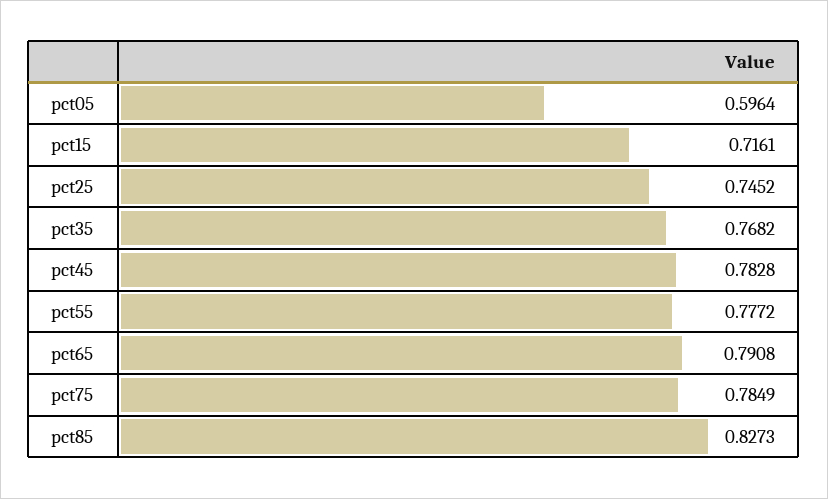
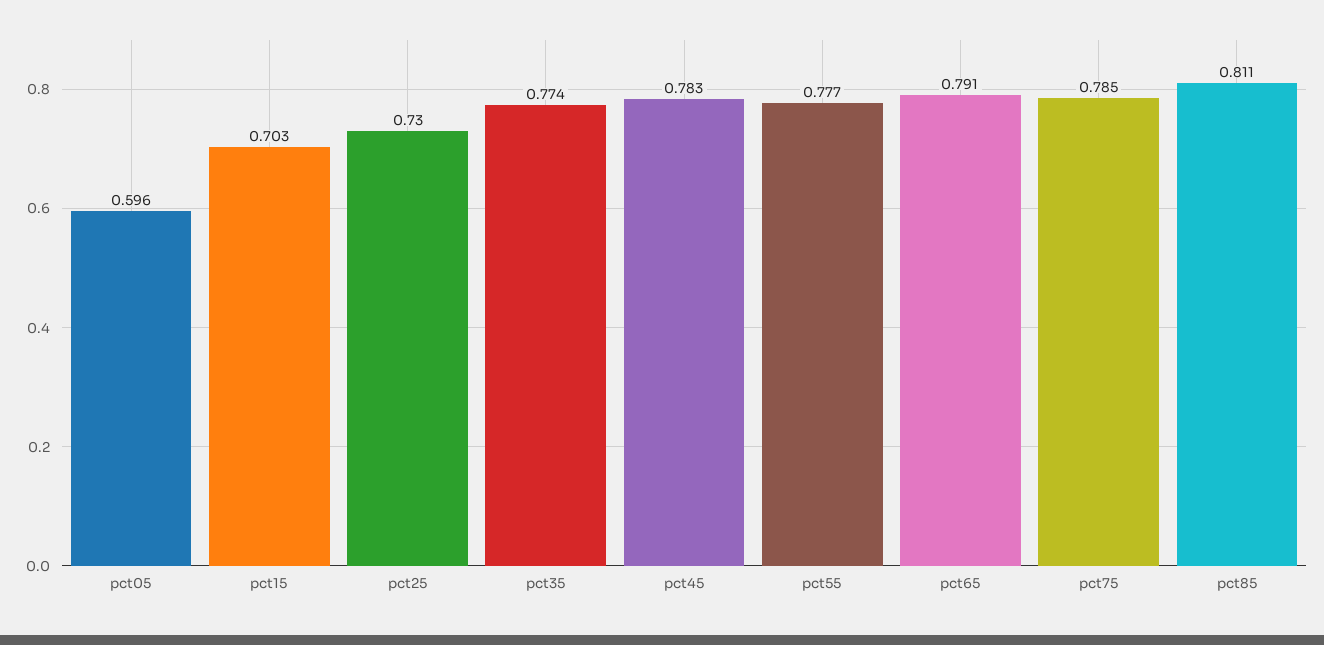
  {
    "pct05": 0.5964,
-   "pct15": 0.7161,
+   "pct15": 0.703,
-   "pct25": 0.7452,
+   "pct25": 0.73,
-   "pct35": 0.7682,
+   "pct35": 0.774,
    "pct45": 0.7828,
    "pct55": 0.7772,
    "pct65": 0.7908,
    "pct75": 0.7849,
-   "pct85": 0.8273
+   "pct85": 0.811
  }

